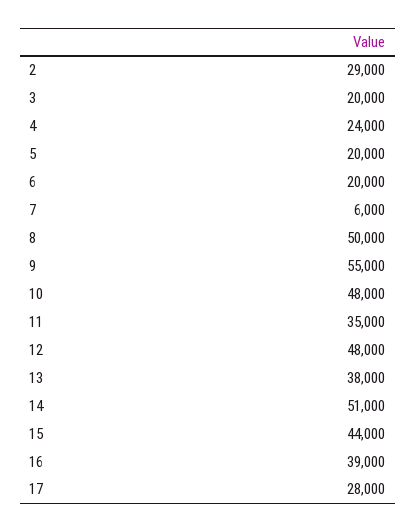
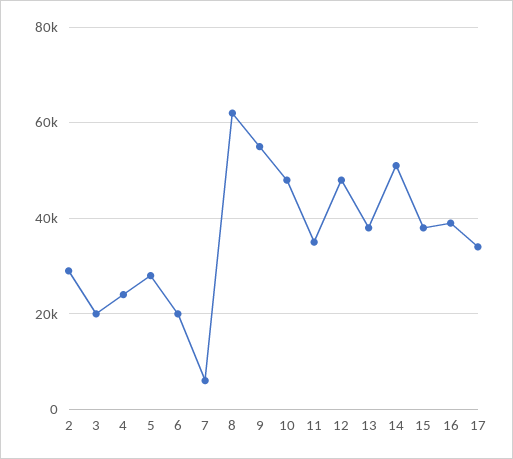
  {
    "2": 29000,
    "3": 20000,
    "4": 24000,
-   "5": 20000,
+   "5": 28000,
    "6": 20000,
    "7": 6000,
-   "8": 50000,
+   "8": 62000,
    "9": 55000,
    "10": 48000,
    "11": 35000,
    "12": 48000,
    "13": 38000,
    "14": 51000,
-   "15": 44000,
+   "15": 38000,
    "16": 39000,
-   "17": 28000
+   "17": 34000
  }

